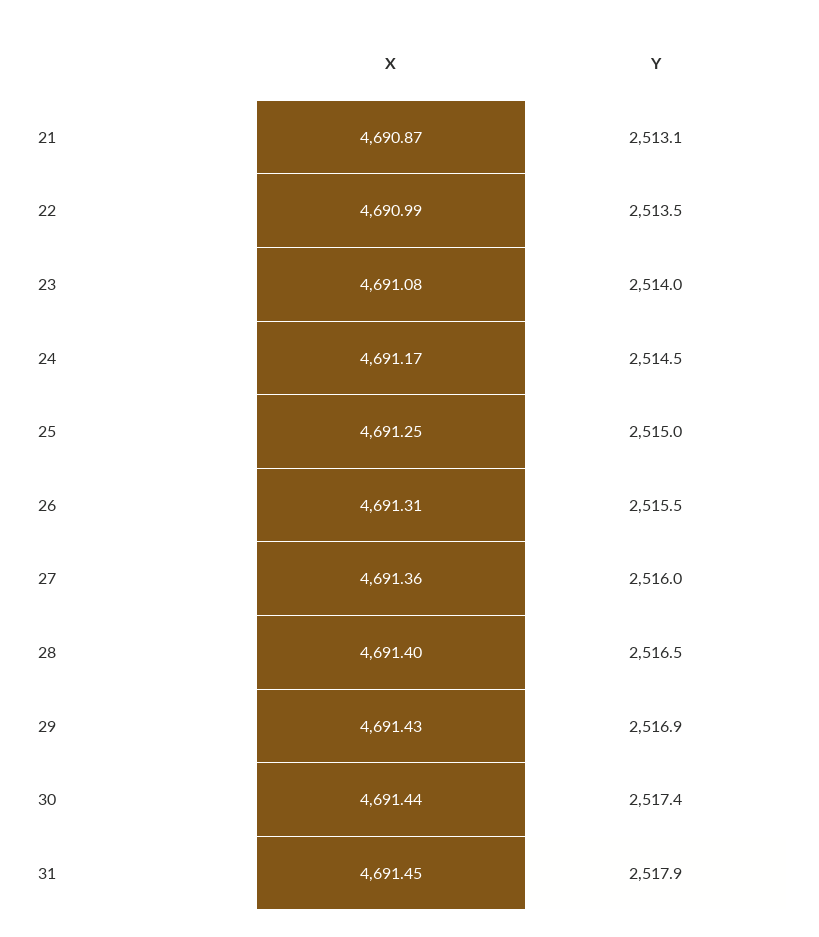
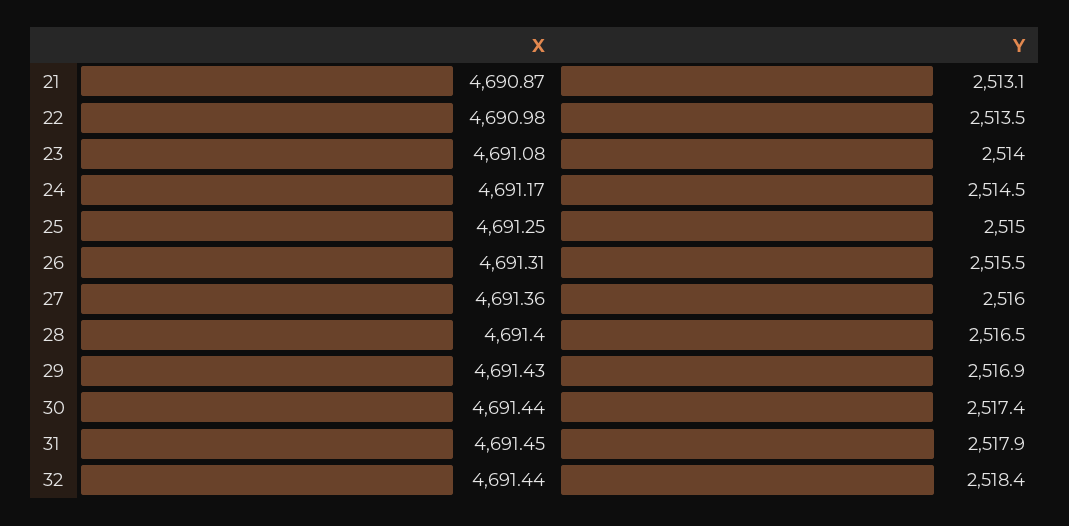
  {
    "X": {
      "21": 4690.87,
-     "22": 4690.99,
+     "22": 4690.98,
      "23": 4691.08,
      "24": 4691.17,
      "25": 4691.25,
      "26": 4691.31,
      "27": 4691.36,
      "28": 4691.4,
      "29": 4691.43,
      "30": 4691.44,
-     "31": 4691.45
+     "31": 4691.45,
+     "32": 4691.44
    },
    "Y": {
      "21": 2513.1,
      "22": 2513.5,
      "23": 2514,
      "24": 2514.5,
      "25": 2515,
      "26": 2515.5,
      "27": 2516,
      "28": 2516.5,
      "29": 2516.9,
      "30": 2517.4,
-     "31": 2517.9
+     "31": 2517.9,
+     "32": 2518.4
    }
  }

